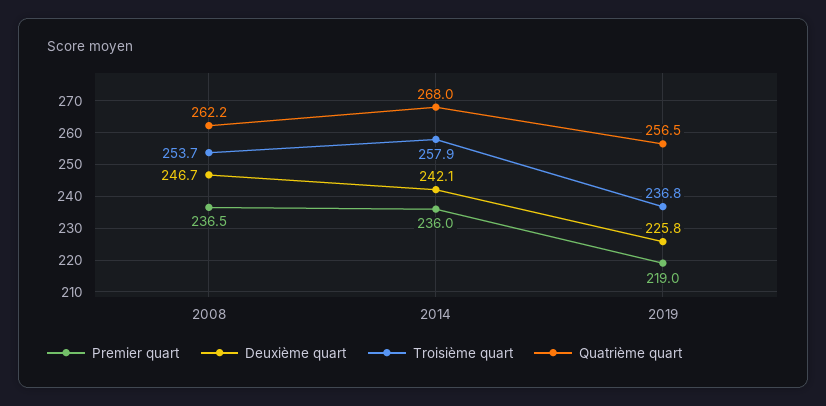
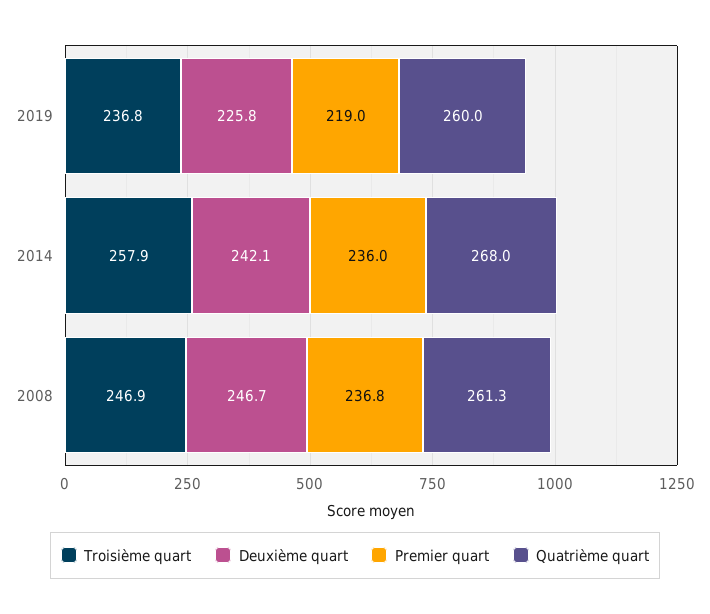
  {
    "Premier quart": {
-     "2008": 236.5,
+     "2008": 236.8,
      "2014": 236,
      "2019": 219
    },
    "Deuxième quart": {
      "2008": 246.7,
      "2014": 242.1,
      "2019": 225.8
    },
    "Troisième quart": {
-     "2008": 253.7,
+     "2008": 246.9,
      "2014": 257.9,
      "2019": 236.8
    },
    "Quatrième quart": {
-     "2008": 262.2,
+     "2008": 261.3,
      "2014": 268,
-     "2019": 256.5
+     "2019": 260
    }
  }

